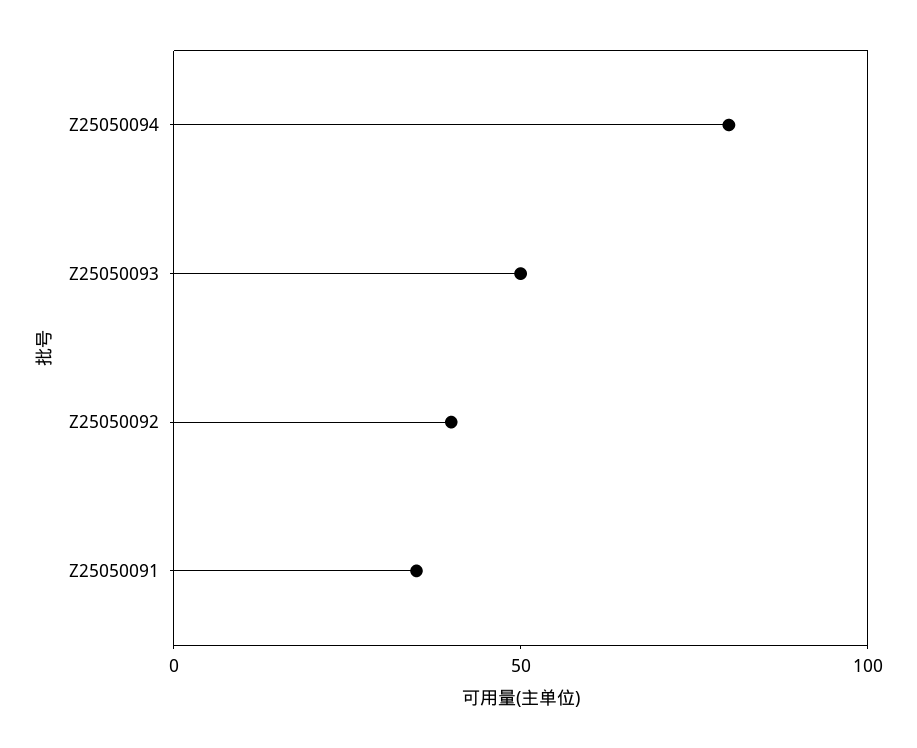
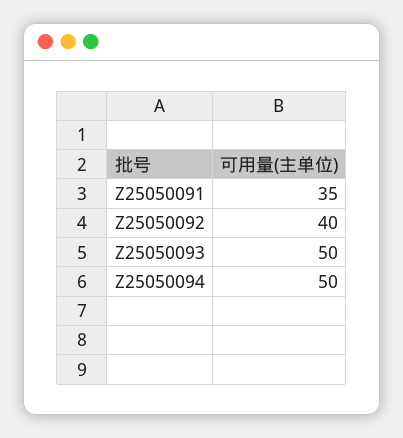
  {
-   "Z25050094": 80,
+   "Z25050094": 50,
    "Z25050093": 50,
    "Z25050092": 40,
    "Z25050091": 35
  }

